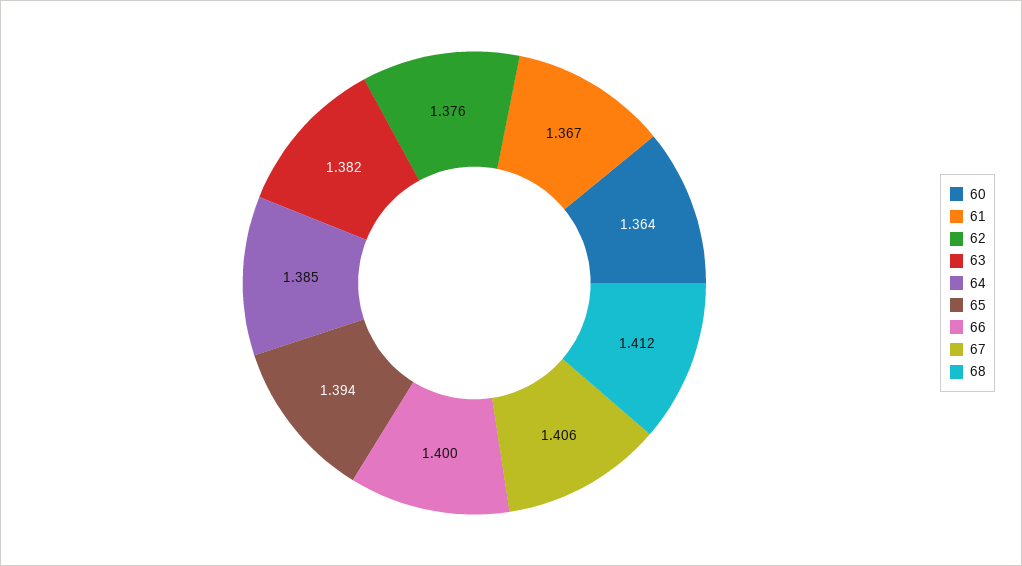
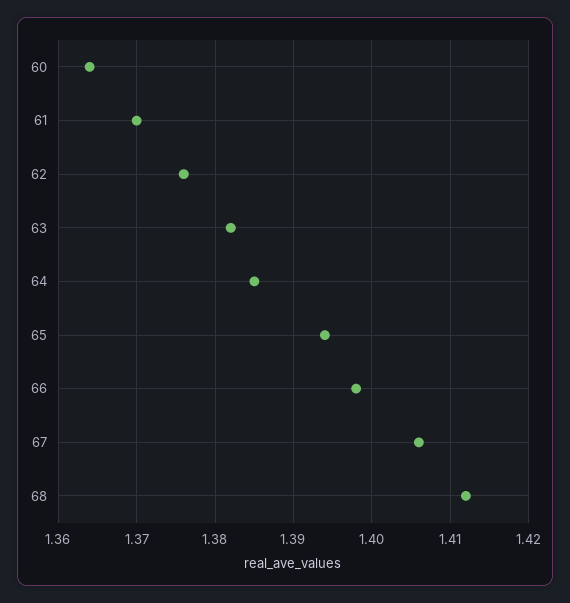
  {
    "60": 1.364,
-   "61": 1.367,
+   "61": 1.37,
    "62": 1.376,
    "63": 1.382,
    "64": 1.385,
    "65": 1.394,
-   "66": 1.4,
+   "66": 1.398,
    "67": 1.406,
    "68": 1.412
  }

